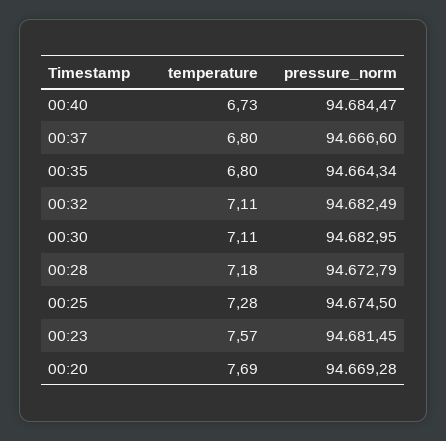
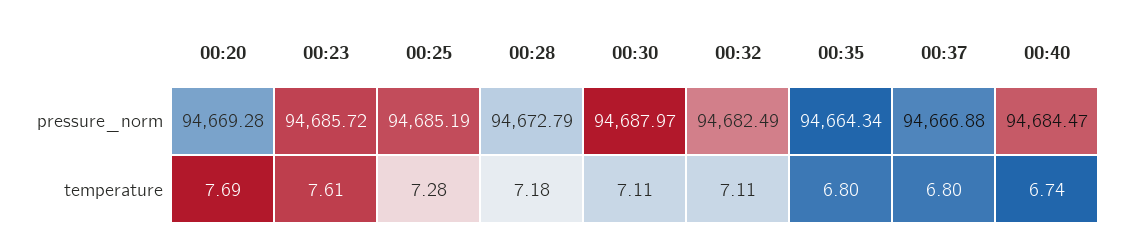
  {
    "temperature": {
-     "00:40": 6.73,
+     "00:40": 6.74,
      "00:37": 6.8,
      "00:35": 6.8,
      "00:32": 7.11,
      "00:30": 7.11,
      "00:28": 7.18,
      "00:25": 7.28,
-     "00:23": 7.57,
+     "00:23": 7.61,
      "00:20": 7.69
    },
    "pressure_norm": {
      "00:40": 94684.47,
-     "00:37": 94666.6,
+     "00:37": 94666.88,
      "00:35": 94664.34,
      "00:32": 94682.49,
-     "00:30": 94682.95,
+     "00:30": 94687.97,
      "00:28": 94672.79,
-     "00:25": 94674.5,
+     "00:25": 94685.19,
-     "00:23": 94681.45,
+     "00:23": 94685.72,
      "00:20": 94669.28
    }
  }

